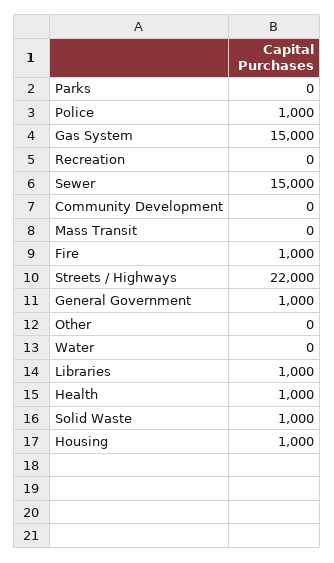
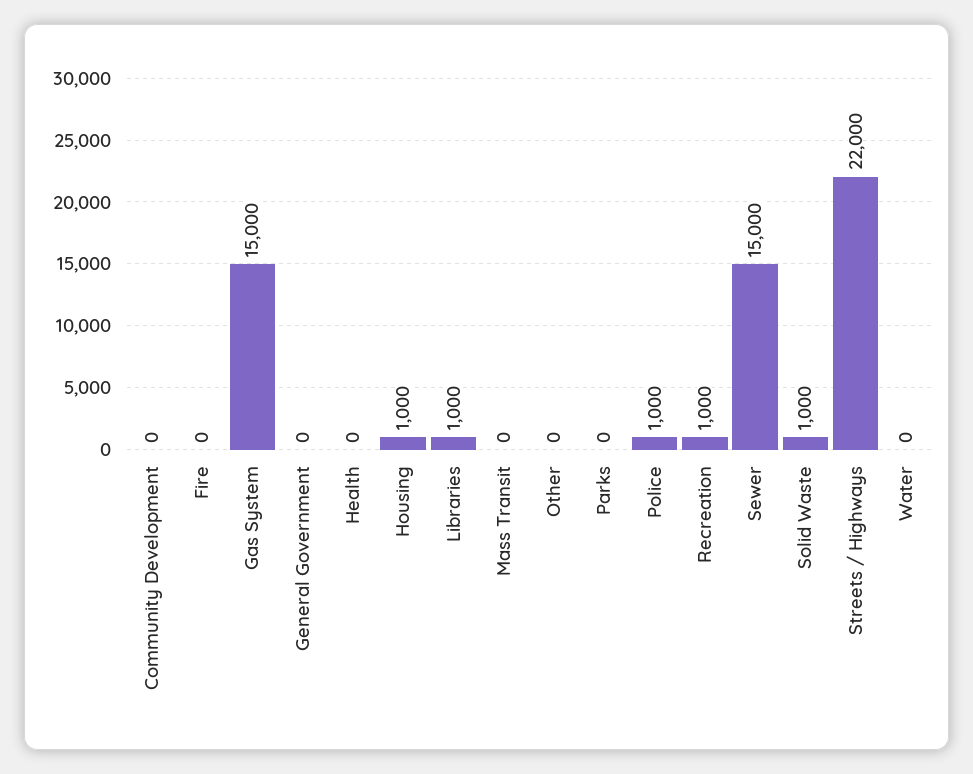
  {
    "Parks": 0,
    "Police": 1000,
    "Gas System": 15000,
-   "Recreation": 0,
+   "Recreation": 1000,
    "Sewer": 15000,
    "Community Development": 0,
    "Mass Transit": 0,
-   "Fire": 1000,
+   "Fire": 0,
    "Streets / Highways": 22000,
-   "General Government": 1000,
+   "General Government": 0,
    "Other": 0,
    "Water": 0,
    "Libraries": 1000,
-   "Health": 1000,
+   "Health": 0,
    "Solid Waste": 1000,
    "Housing": 1000
  }

